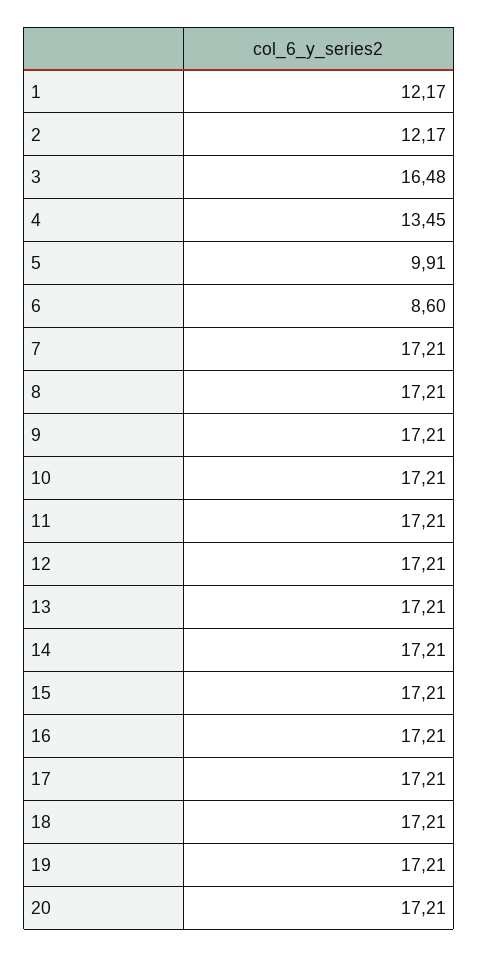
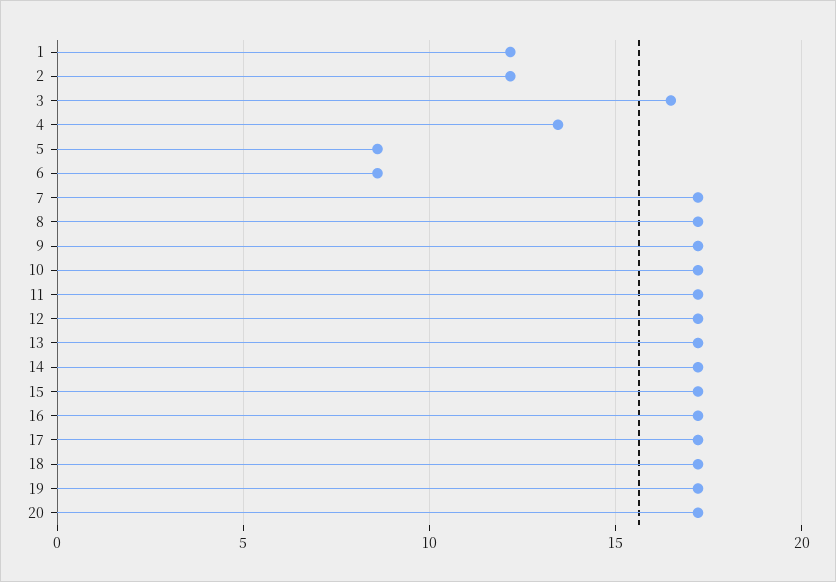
  {
    "1": 12.17,
    "2": 12.17,
    "3": 16.48,
    "4": 13.45,
-   "5": 9.91,
+   "5": 8.5,
    "6": 8.6,
    "7": 17.21,
    "8": 17.21,
    "9": 17.21,
    "10": 17.21,
    "11": 17.21,
    "12": 17.21,
    "13": 17.21,
    "14": 17.21,
    "15": 17.21,
    "16": 17.21,
    "17": 17.21,
    "18": 17.21,
    "19": 17.21,
    "20": 17.21
  }

